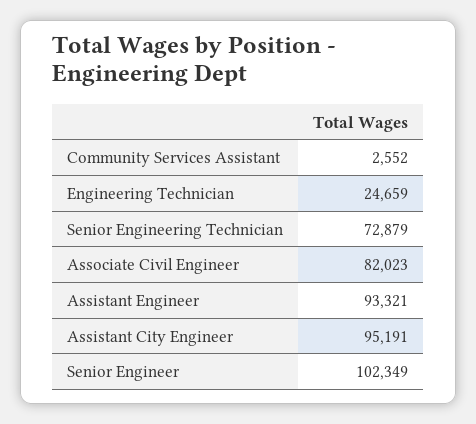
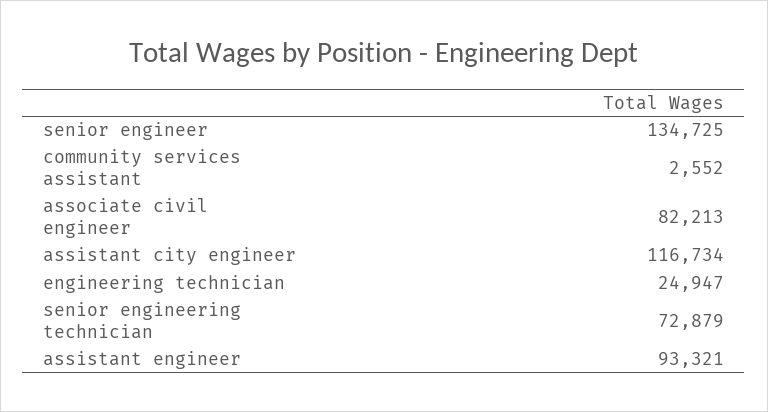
  {
    "Community Services Assistant": 2552,
-   "Engineering Technician": 24659,
+   "Engineering Technician": 24947,
    "Senior Engineering Technician": 72879,
-   "Associate Civil Engineer": 82023,
+   "Associate Civil Engineer": 82213,
    "Assistant Engineer": 93321,
-   "Assistant City Engineer": 95191,
+   "Assistant City Engineer": 116734,
-   "Senior Engineer": 102349
+   "Senior Engineer": 134725
  }

